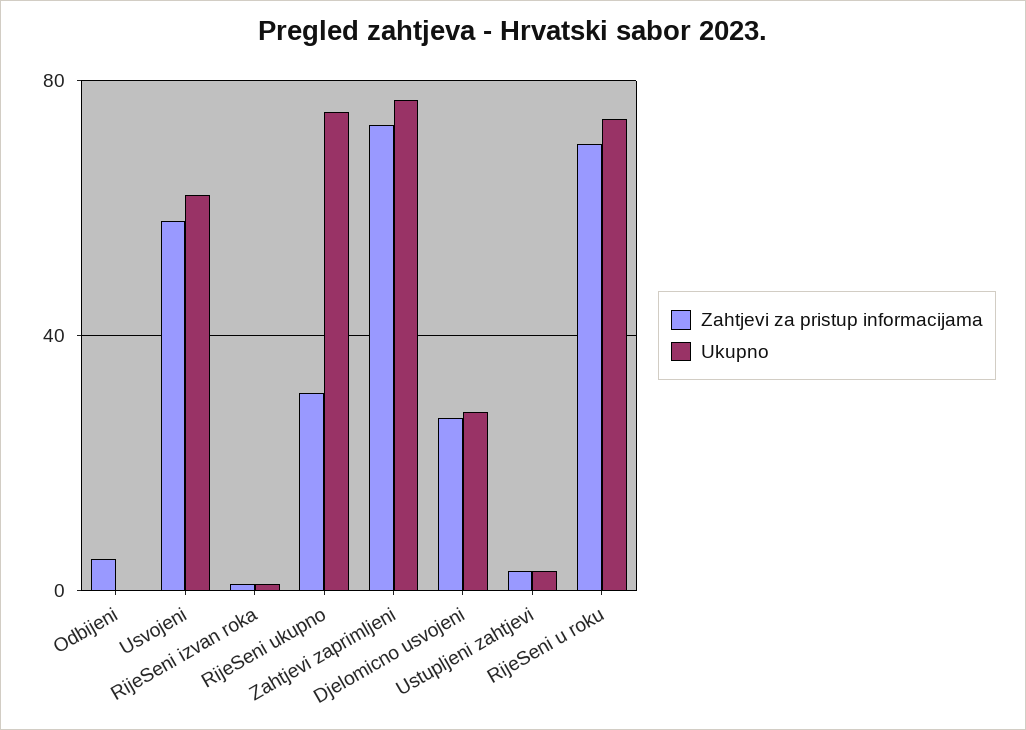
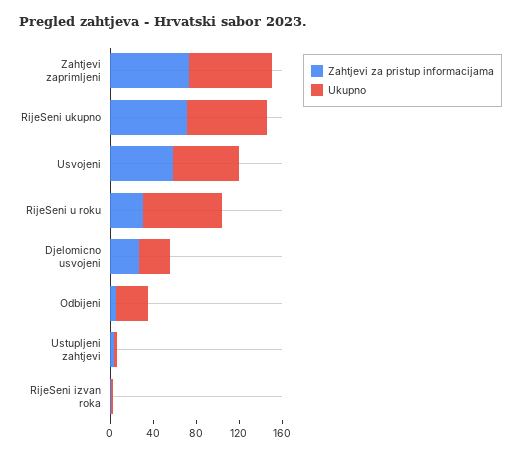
  {
    "Zahtjevi za pristup informacijama": {
      "Odbijeni": 5,
      "Usvojeni": 60,
      "RijeSeni izvan roka": 0,
-     "RijeSeni ukupno": 30,
+     "RijeSeni ukupno": 70,
      "Zahtjevi zaprimljeni": 75,
      "Djelomicno usvojeni": 25,
      "Ustupljeni zahtjevi": 5,
-     "RijeSeni u roku": 70
+     "RijeSeni u roku": 30
    },
    "Ukupno": {
-     "Odbijeni": 0,
+     "Odbijeni": 30,
      "Usvojeni": 60,
      "RijeSeni izvan roka": 0,
      "RijeSeni ukupno": 75,
      "Zahtjevi zaprimljeni": 75,
      "Djelomicno usvojeni": 30,
      "Ustupljeni zahtjevi": 5,
      "RijeSeni u roku": 75
    }
  }

